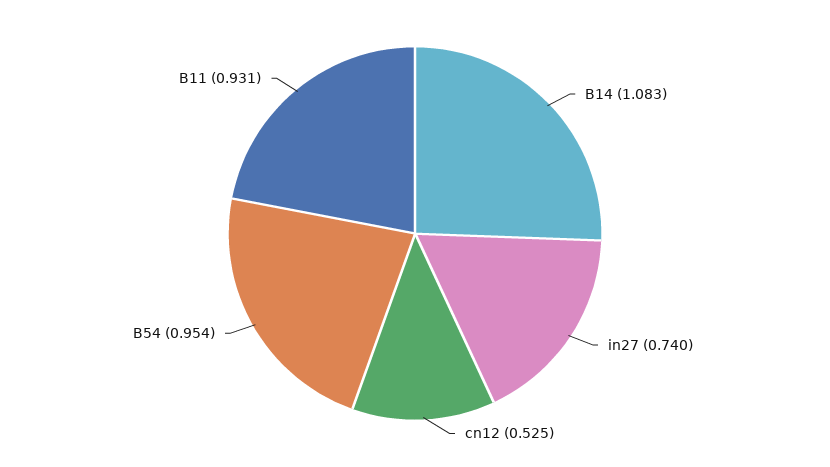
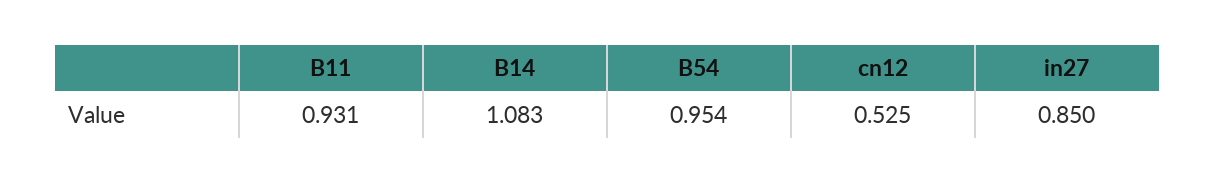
  {
    "B14": 1.083,
-   "in27": 0.74,
+   "in27": 0.85,
    "cn12": 0.525,
    "B54": 0.954,
    "B11": 0.931
  }

